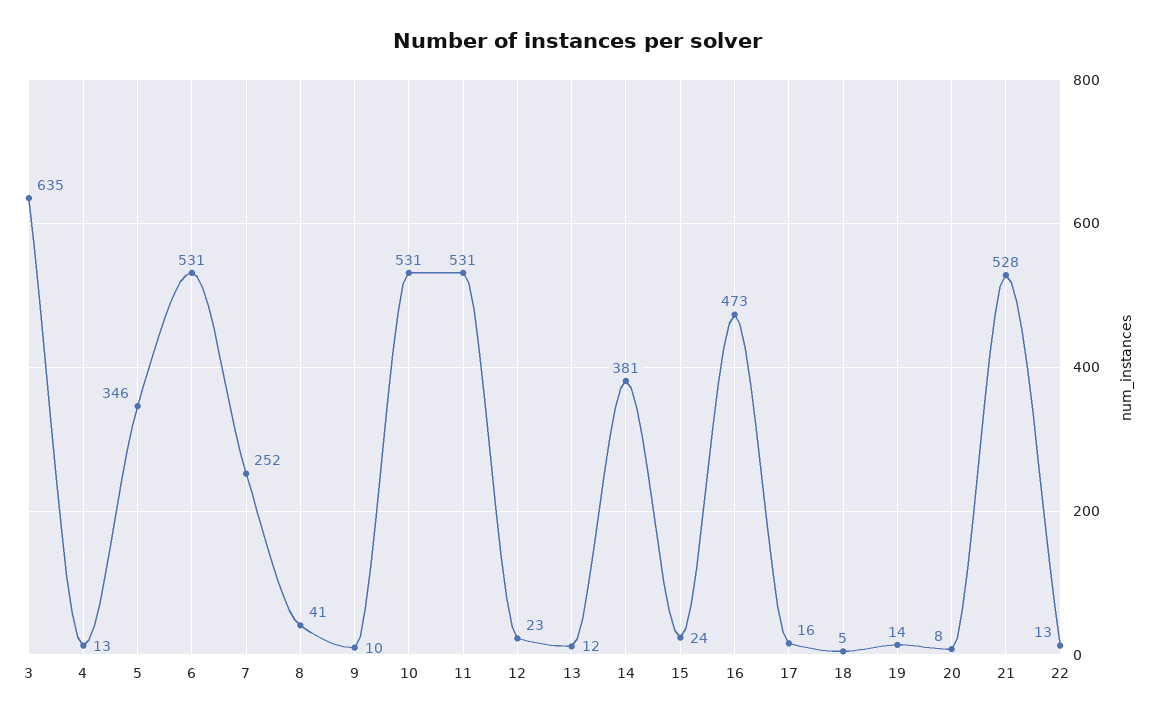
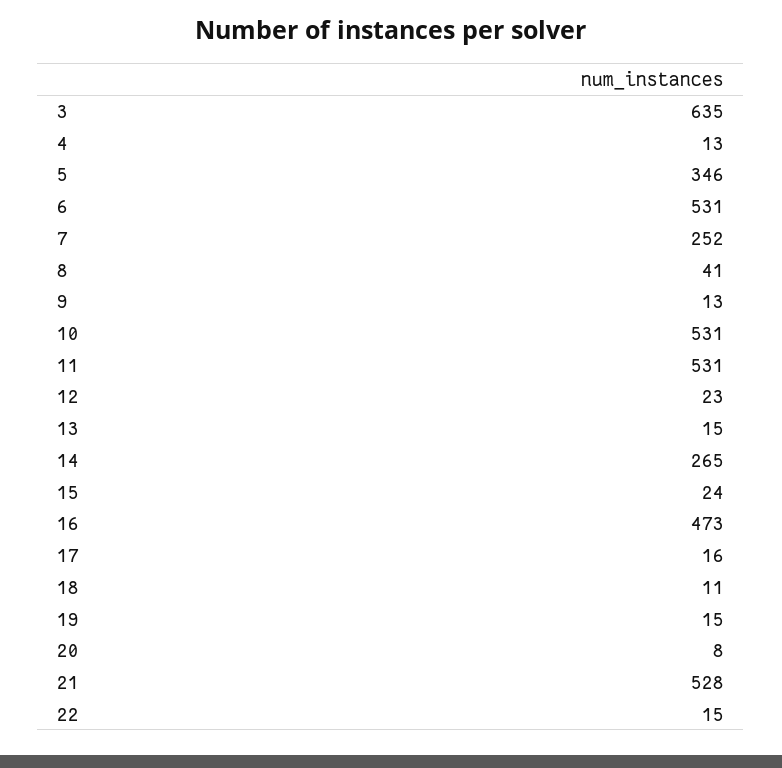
  {
    "3": 635,
    "4": 13,
    "5": 346,
    "6": 531,
    "7": 252,
    "8": 41,
-   "9": 10,
+   "9": 13,
    "10": 531,
    "11": 531,
    "12": 23,
-   "13": 12,
+   "13": 15,
-   "14": 381,
+   "14": 265,
    "15": 24,
    "16": 473,
    "17": 16,
-   "18": 5,
+   "18": 11,
-   "19": 14,
+   "19": 15,
    "20": 8,
    "21": 528,
-   "22": 13
+   "22": 15
  }

